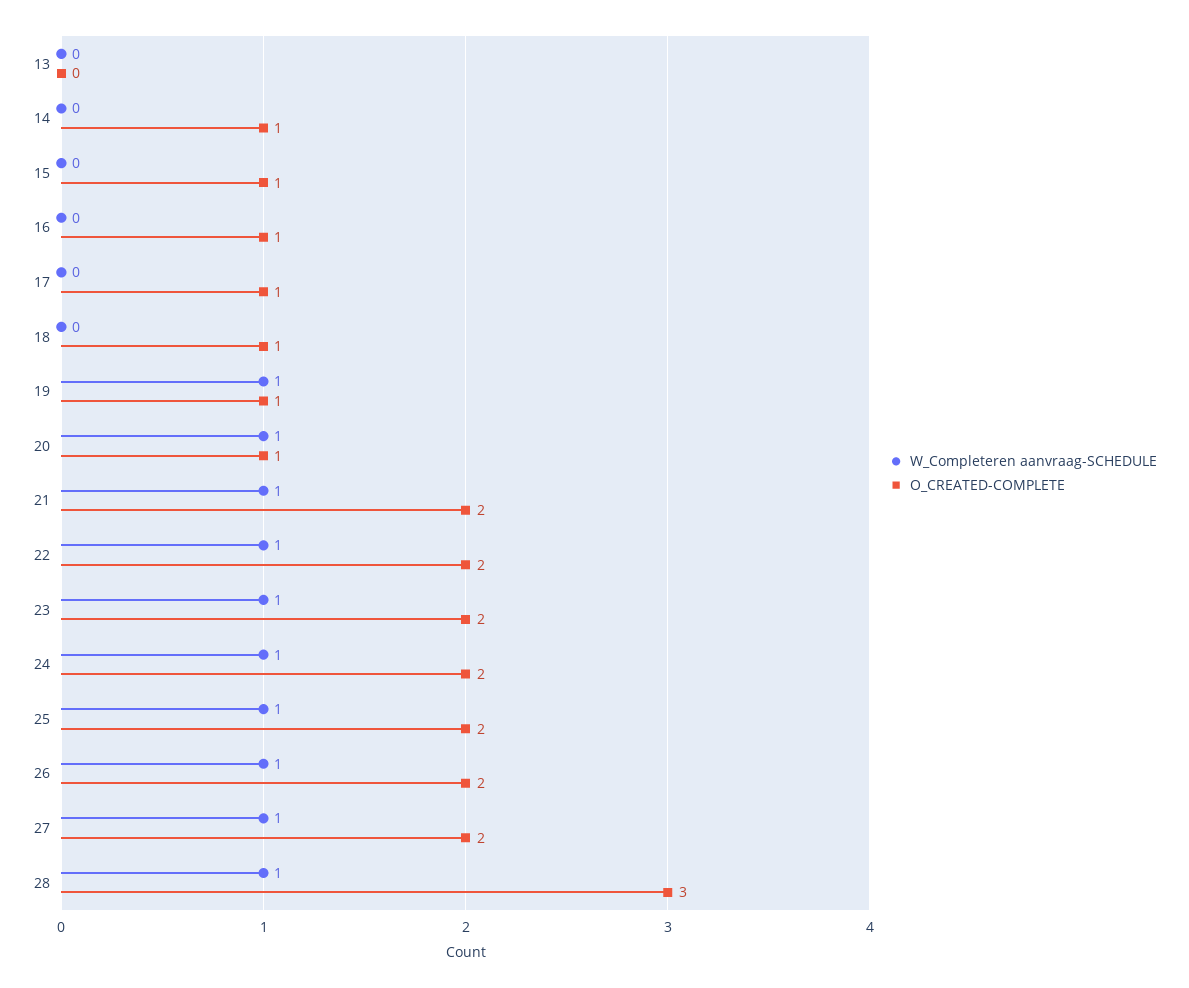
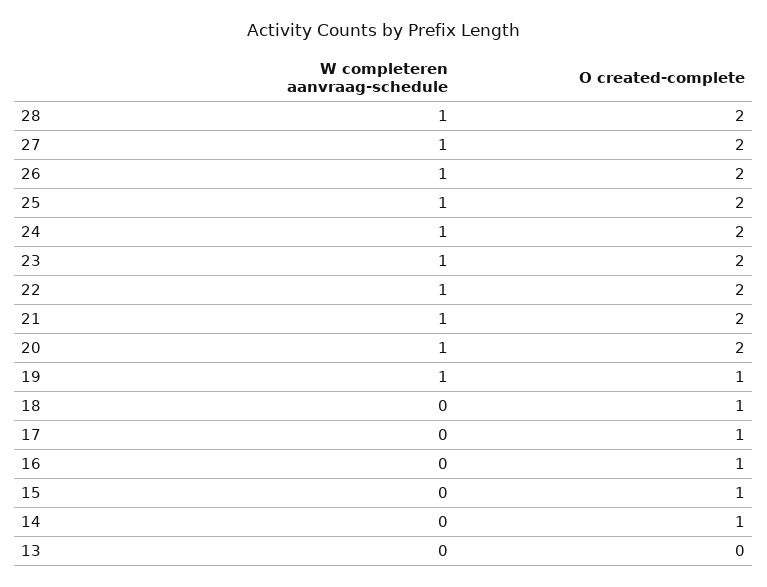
  {
    "W_Completeren aanvraag-SCHEDULE": {
      "13": 0,
      "14": 0,
      "15": 0,
      "16": 0,
      "17": 0,
      "18": 0,
      "19": 1,
      "20": 1,
      "21": 1,
      "22": 1,
      "23": 1,
      "24": 1,
      "25": 1,
      "26": 1,
      "27": 1,
      "28": 1
    },
    "O_CREATED-COMPLETE": {
      "13": 0,
      "14": 1,
      "15": 1,
      "16": 1,
      "17": 1,
      "18": 1,
      "19": 1,
-     "20": 1,
+     "20": 2,
      "21": 2,
      "22": 2,
      "23": 2,
      "24": 2,
      "25": 2,
      "26": 2,
      "27": 2,
-     "28": 3
+     "28": 2
    }
  }

